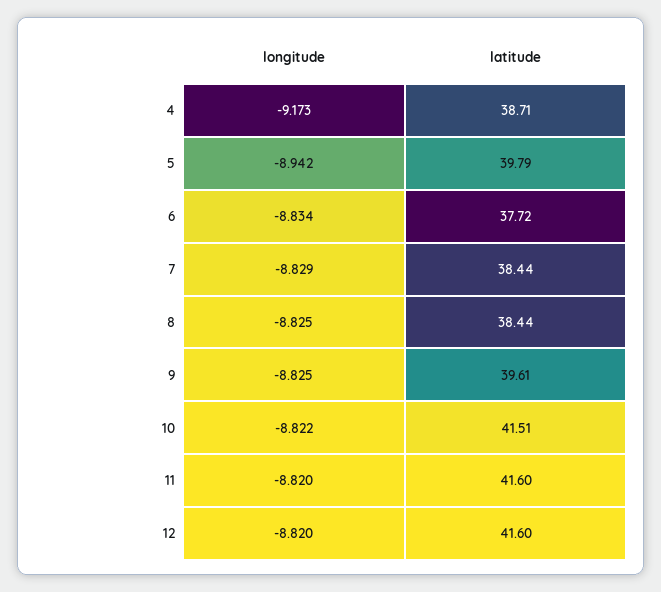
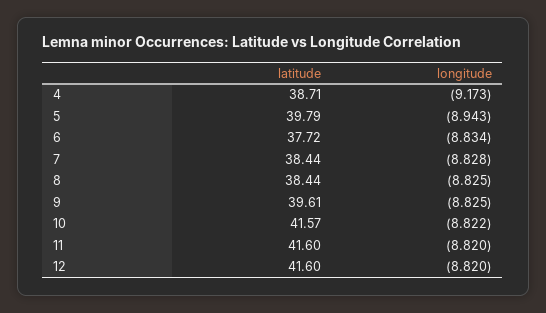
  {
    "longitude": {
      "4": -9.173,
-     "5": -8.942,
+     "5": -8.943,
      "6": -8.834,
-     "7": -8.829,
+     "7": -8.828,
      "8": -8.825,
      "9": -8.825,
      "10": -8.822,
      "11": -8.82,
      "12": -8.82
    },
    "latitude": {
      "4": 38.71,
      "5": 39.79,
      "6": 37.72,
      "7": 38.44,
      "8": 38.44,
      "9": 39.61,
-     "10": 41.51,
+     "10": 41.57,
      "11": 41.6,
      "12": 41.6
    }
  }

